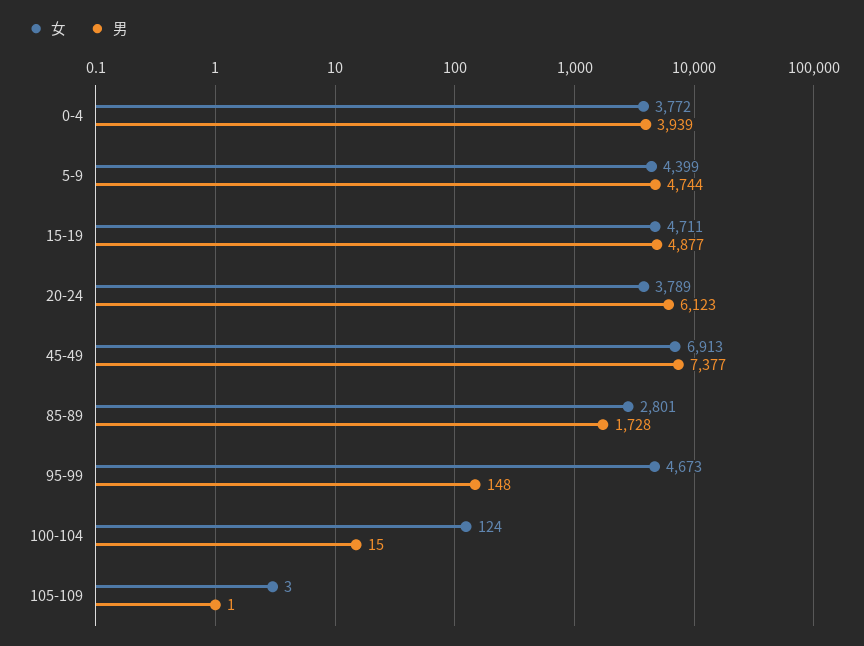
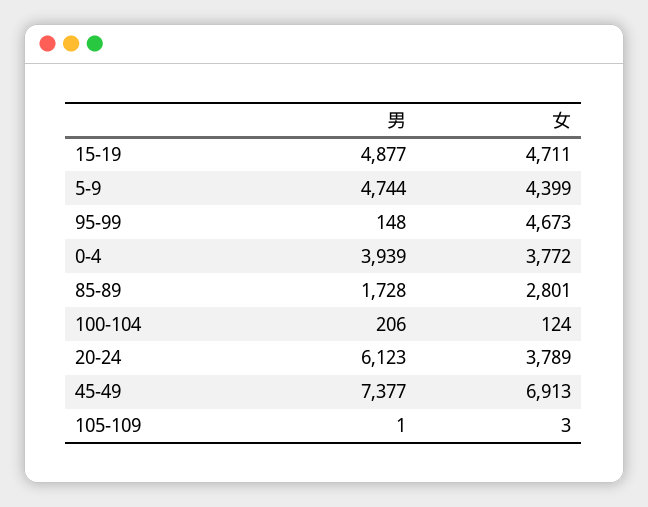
  {
    "女": {
      "0-4": 3772,
      "5-9": 4399,
      "15-19": 4711,
      "20-24": 3789,
      "45-49": 6913,
      "85-89": 2801,
      "95-99": 4673,
      "100-104": 124,
      "105-109": 3
    },
    "男": {
      "0-4": 3939,
      "5-9": 4744,
      "15-19": 4877,
      "20-24": 6123,
      "45-49": 7377,
      "85-89": 1728,
      "95-99": 148,
-     "100-104": 15,
+     "100-104": 206,
      "105-109": 1
    }
  }

